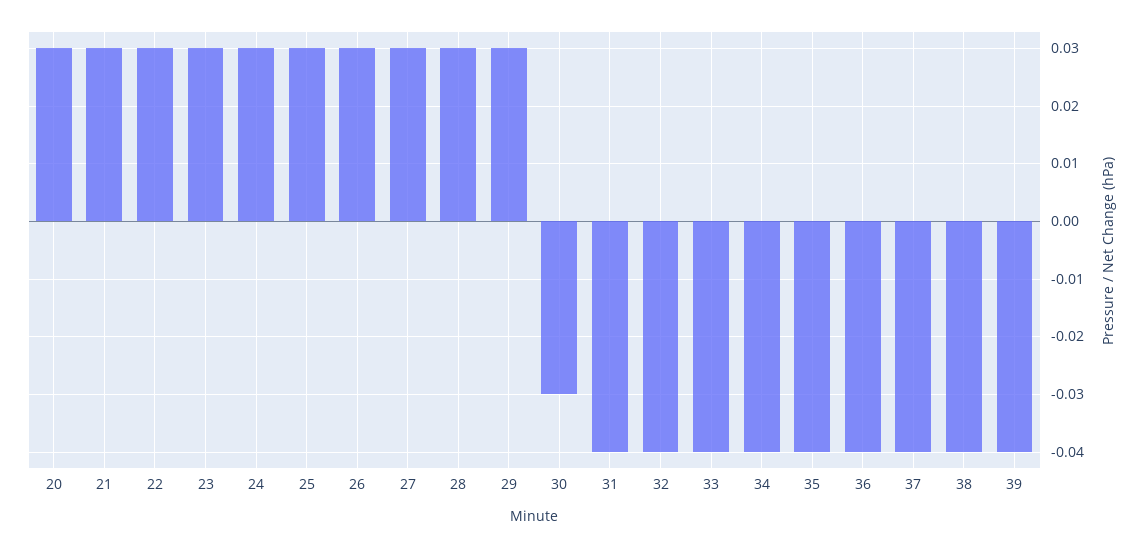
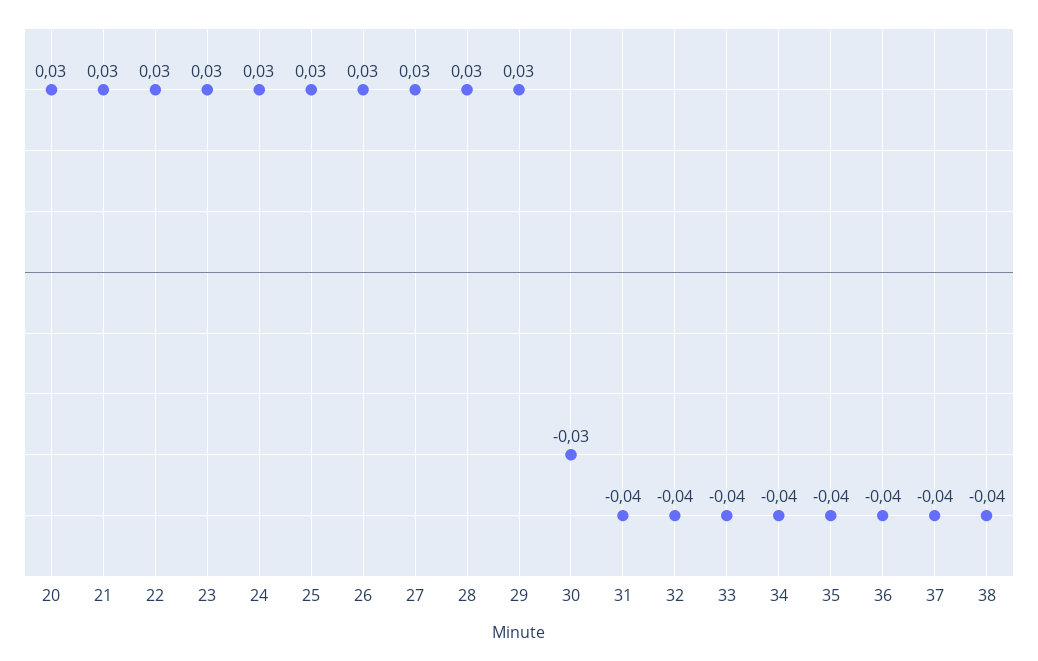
  {
    "20": 0.03,
    "21": 0.03,
    "22": 0.03,
    "23": 0.03,
    "24": 0.03,
    "25": 0.03,
    "26": 0.03,
    "27": 0.03,
    "28": 0.03,
    "29": 0.03,
    "30": -0.03,
    "31": -0.04,
    "32": -0.04,
    "33": -0.04,
    "34": -0.04,
    "35": -0.04,
    "36": -0.04,
    "37": -0.04,
-   "38": -0.04,
+   "38": -0.04
-   "39": -0.04
  }

